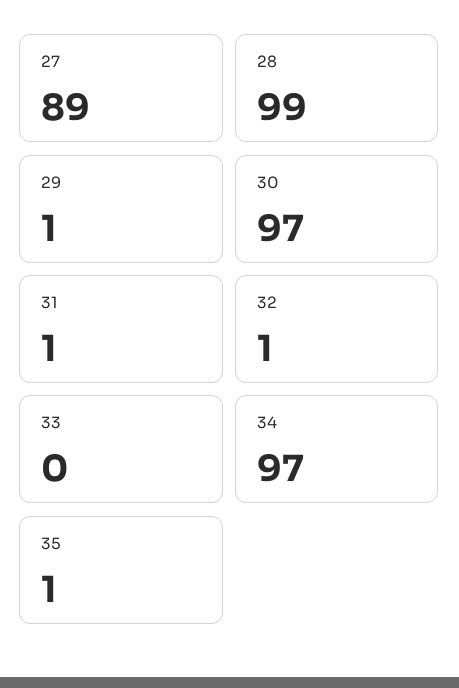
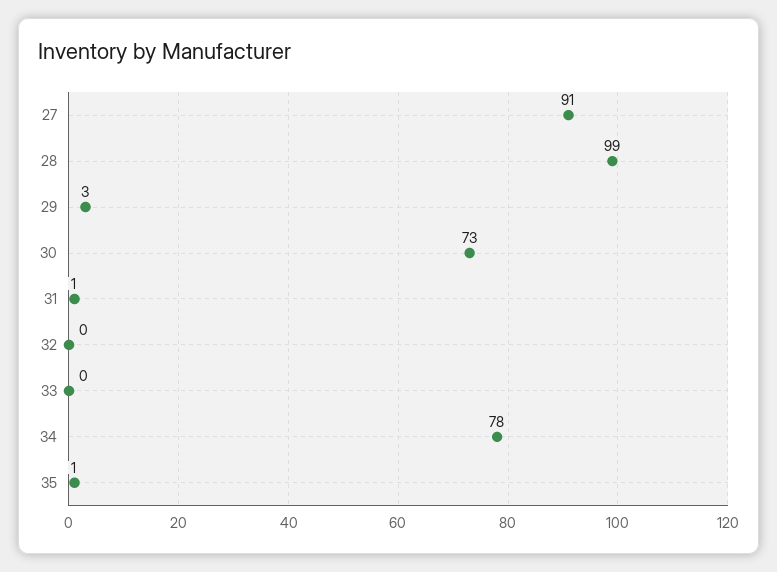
  {
-   "27": 89,
+   "27": 91,
    "28": 99,
-   "29": 1,
+   "29": 3,
-   "30": 97,
+   "30": 73,
    "31": 1,
-   "32": 1,
+   "32": 0,
    "33": 0,
-   "34": 97,
+   "34": 78,
    "35": 1
  }

